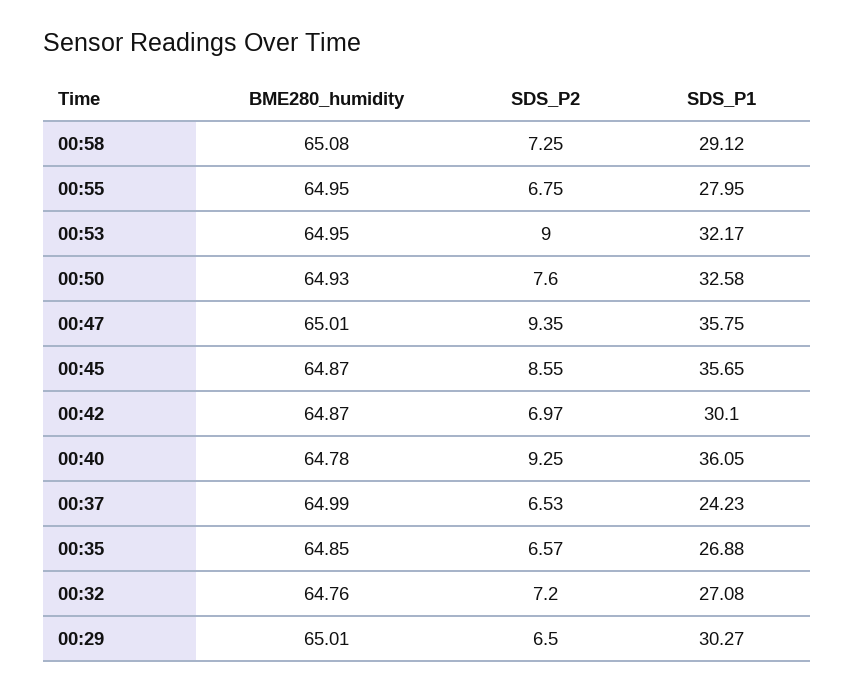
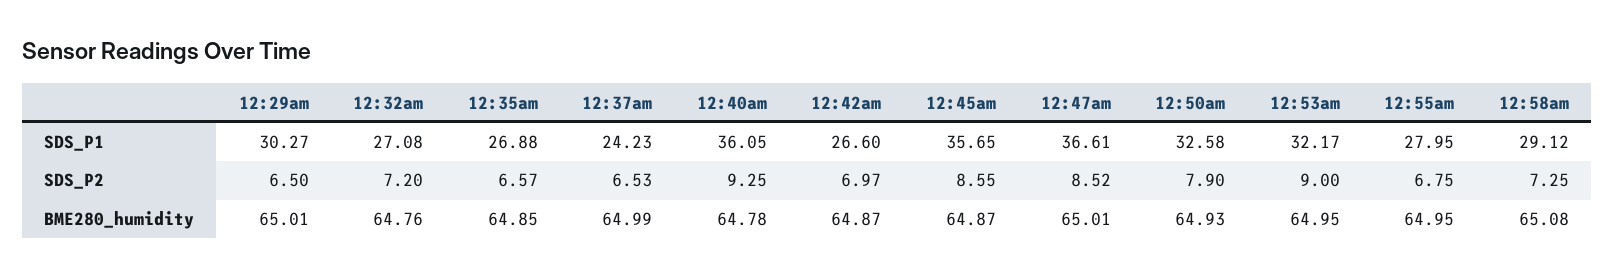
  {
    "BME280_humidity": {
      "00:58": 65.08,
      "00:55": 64.95,
      "00:53": 64.95,
      "00:50": 64.93,
      "00:47": 65.01,
      "00:45": 64.87,
      "00:42": 64.87,
      "00:40": 64.78,
      "00:37": 64.99,
      "00:35": 64.85,
      "00:32": 64.76,
      "00:29": 65.01
    },
    "SDS_P2": {
      "00:58": 7.25,
      "00:55": 6.75,
      "00:53": 9,
-     "00:50": 7.6,
+     "00:50": 7.9,
-     "00:47": 9.35,
+     "00:47": 8.52,
      "00:45": 8.55,
      "00:42": 6.97,
      "00:40": 9.25,
      "00:37": 6.53,
      "00:35": 6.57,
      "00:32": 7.2,
      "00:29": 6.5
    },
    "SDS_P1": {
      "00:58": 29.12,
      "00:55": 27.95,
      "00:53": 32.17,
      "00:50": 32.58,
-     "00:47": 35.75,
+     "00:47": 36.61,
      "00:45": 35.65,
-     "00:42": 30.1,
+     "00:42": 26.6,
      "00:40": 36.05,
      "00:37": 24.23,
      "00:35": 26.88,
      "00:32": 27.08,
      "00:29": 30.27
    }
  }

